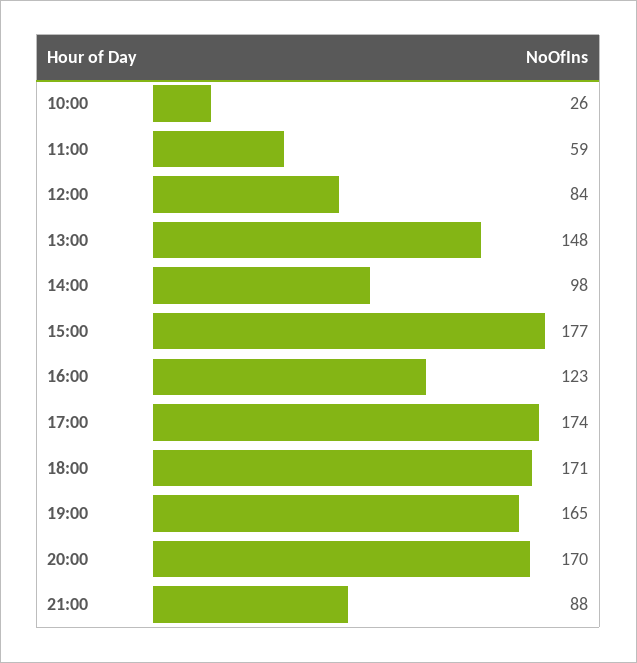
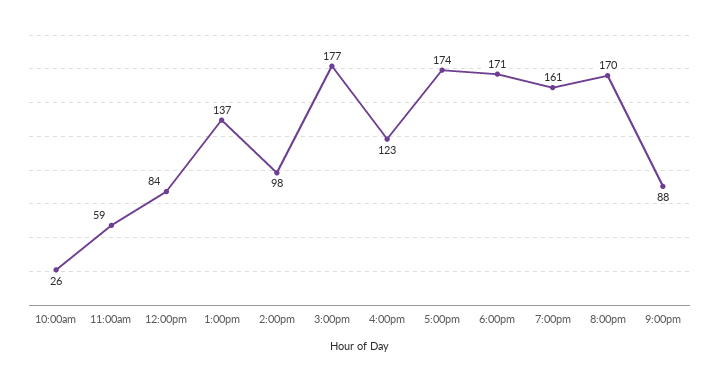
  {
    "10:00": 26,
    "11:00": 59,
    "12:00": 84,
-   "13:00": 148,
+   "13:00": 137,
    "14:00": 98,
    "15:00": 177,
    "16:00": 123,
    "17:00": 174,
    "18:00": 171,
-   "19:00": 165,
+   "19:00": 161,
    "20:00": 170,
    "21:00": 88
  }

